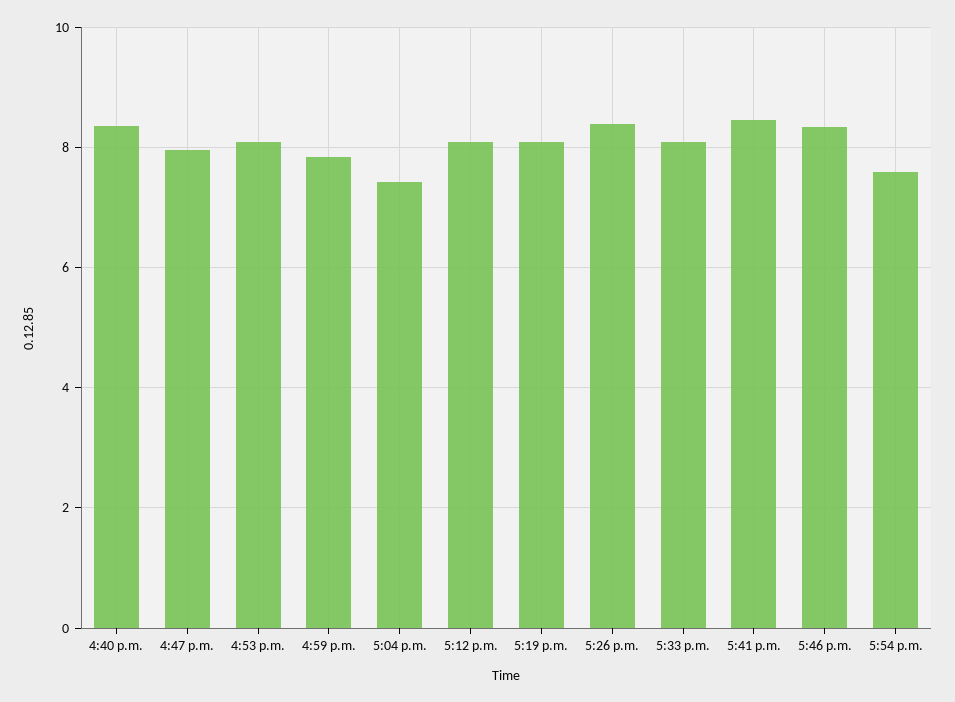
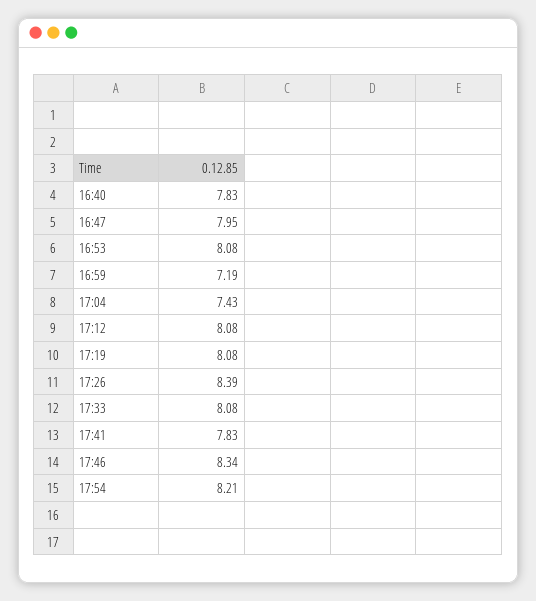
  {
-   "4:40 p.m.": 8.4,
+   "4:40 p.m.": 7.83,
    "4:47 p.m.": 7.95,
    "4:53 p.m.": 8.08,
-   "4:59 p.m.": 7.8,
+   "4:59 p.m.": 7.19,
    "5:04 p.m.": 7.43,
    "5:12 p.m.": 8.08,
    "5:19 p.m.": 8.08,
    "5:26 p.m.": 8.39,
    "5:33 p.m.": 8.08,
-   "5:41 p.m.": 8.4,
+   "5:41 p.m.": 7.83,
    "5:46 p.m.": 8.34,
-   "5:54 p.m.": 7.6
+   "5:54 p.m.": 8.21
  }

